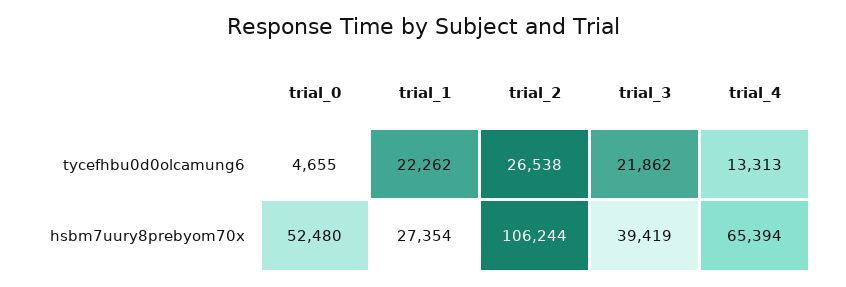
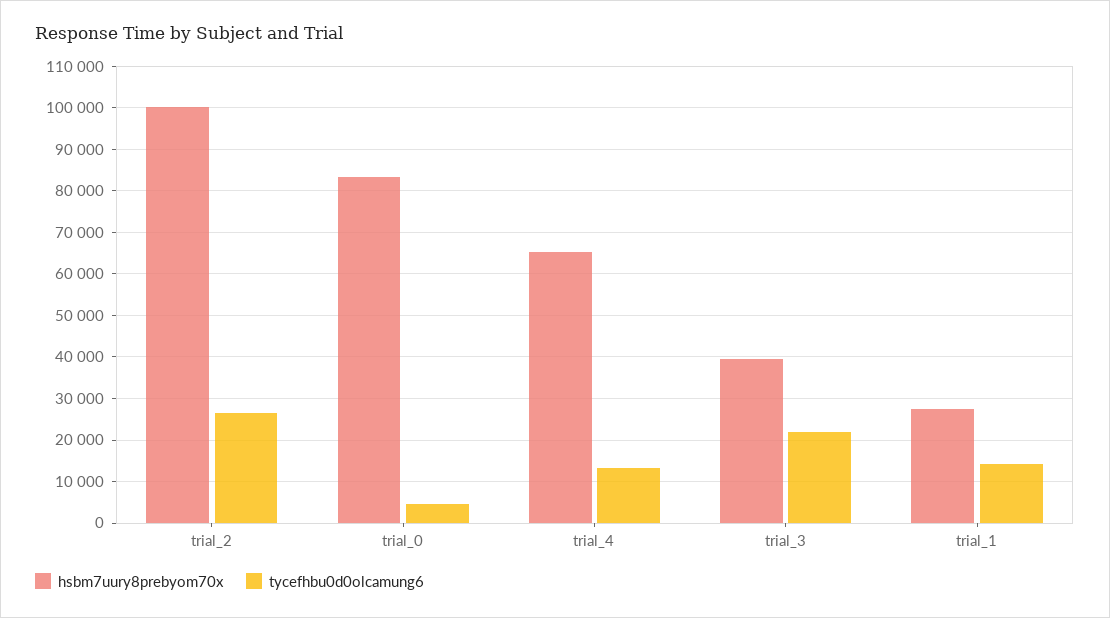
  {
    "tycefhbu0d0olcamung6": {
      "trial_0": 4655,
-     "trial_1": 22262,
+     "trial_1": 14000,
      "trial_2": 26538,
      "trial_3": 21862,
      "trial_4": 13313
    },
    "hsbm7uury8prebyom70x": {
-     "trial_0": 52480,
+     "trial_0": 84000,
      "trial_1": 27354,
-     "trial_2": 106244,
+     "trial_2": 100000,
      "trial_3": 39419,
      "trial_4": 65394
    }
  }

